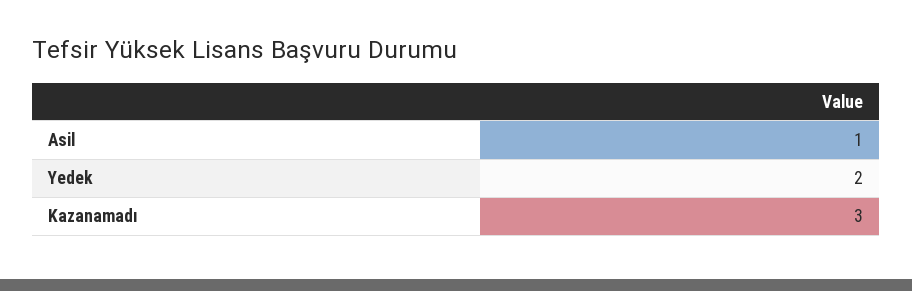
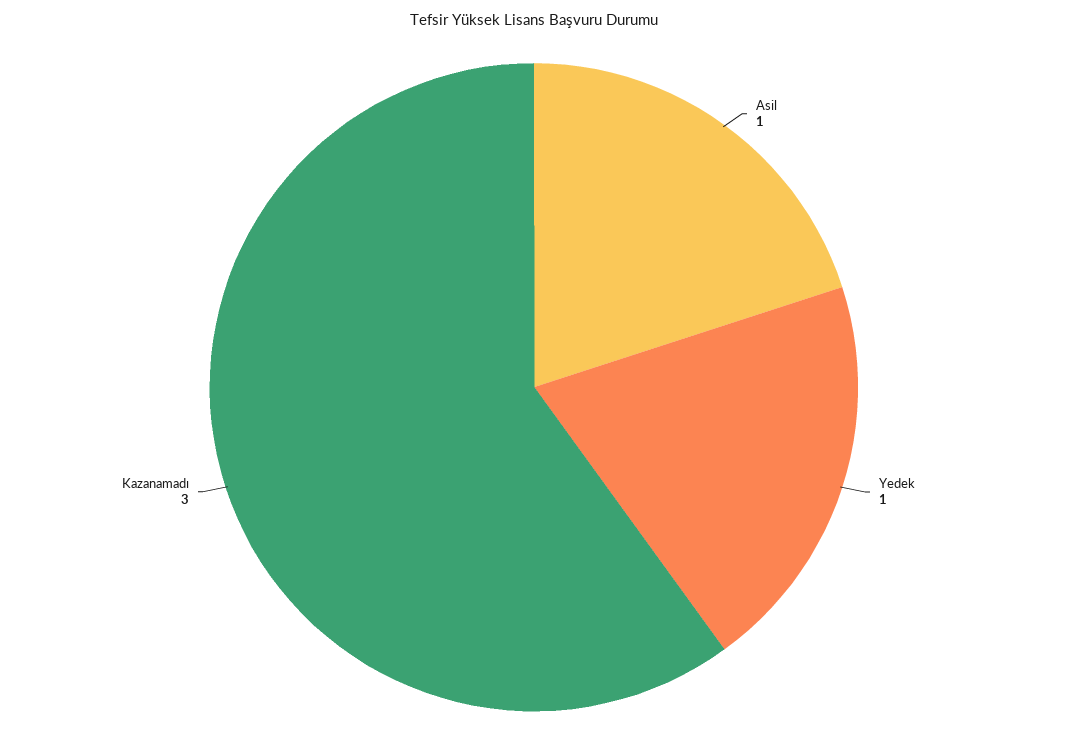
  {
    "Asil": 1,
-   "Yedek": 2,
+   "Yedek": 1,
    "Kazanamadı": 3
  }

